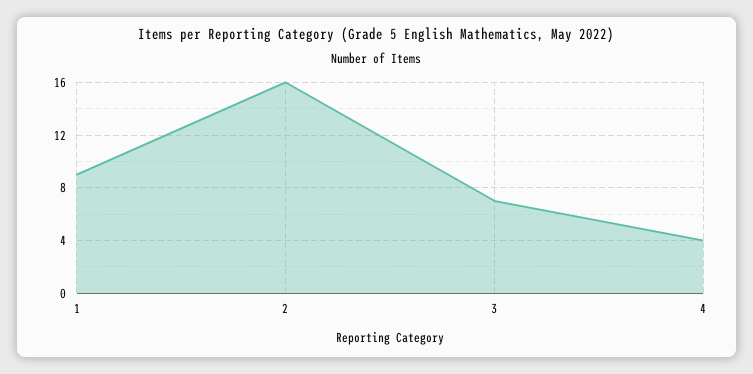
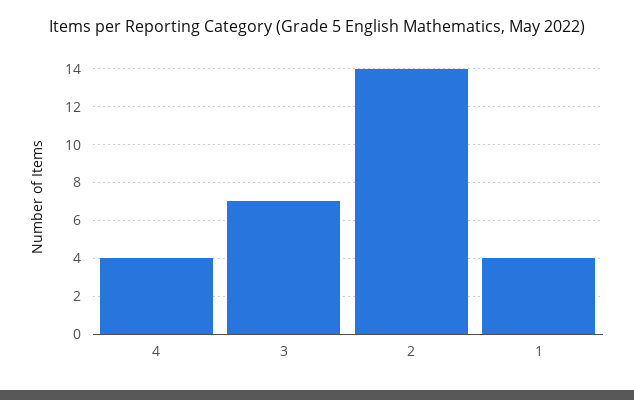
  {
-   "1": 9,
+   "1": 4,
-   "2": 16,
+   "2": 14,
    "3": 7,
    "4": 4
  }

